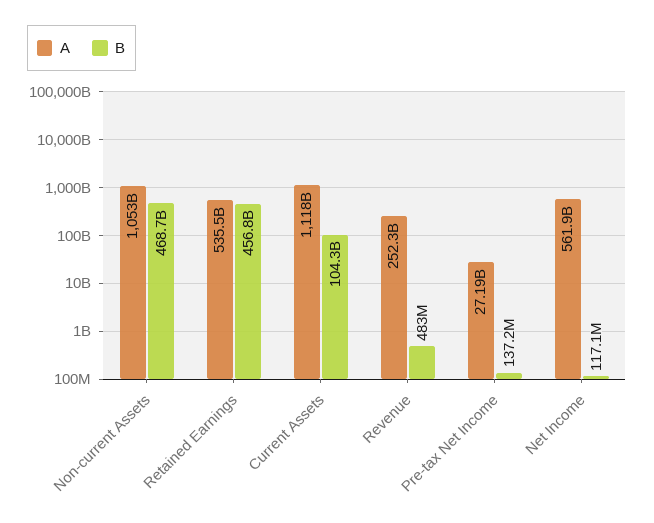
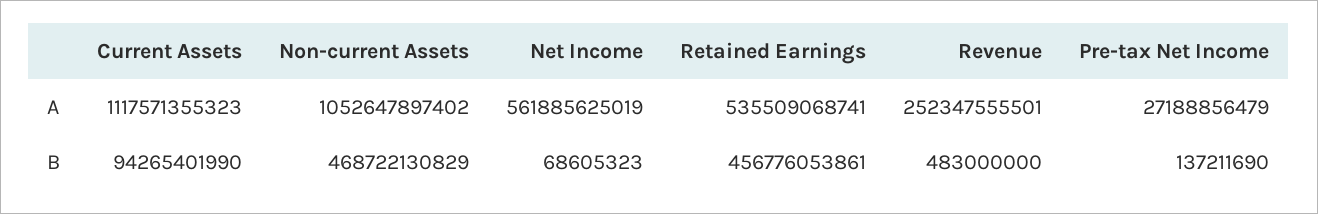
  {
    "A": {
      "Non-current Assets": 1052647897402,
      "Retained Earnings": 535509068741,
      "Current Assets": 1117571355323,
      "Revenue": 252347555501,
      "Pre-tax Net Income": 27188856479,
      "Net Income": 561885625019
    },
    "B": {
      "Non-current Assets": 468722130829,
      "Retained Earnings": 456776053861,
-     "Current Assets": 104300000000,
+     "Current Assets": 94265401990,
      "Revenue": 483000000,
      "Pre-tax Net Income": 137211690,
-     "Net Income": 117100000
+     "Net Income": 68605323
    }
  }

